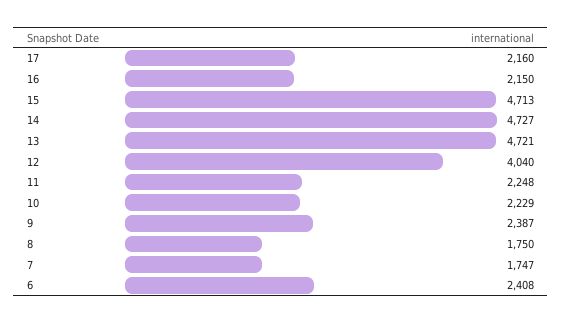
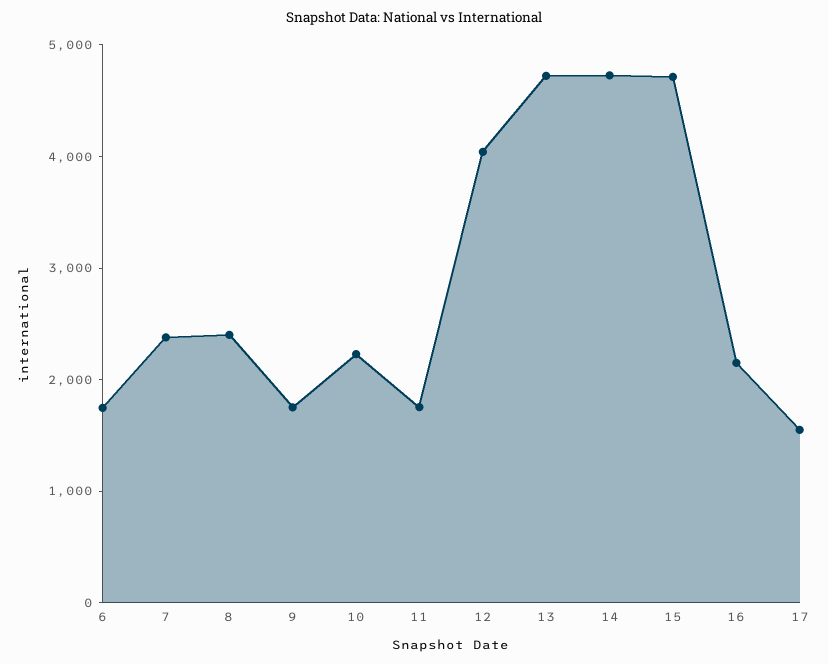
  {
-   "17": 2160,
+   "17": 1600,
    "16": 2150,
    "15": 4713,
    "14": 4727,
    "13": 4721,
    "12": 4040,
-   "11": 2248,
+   "11": 1800,
    "10": 2229,
-   "9": 2387,
+   "9": 1800,
-   "8": 1750,
+   "8": 2400,
-   "7": 1747,
+   "7": 2400,
-   "6": 2408
+   "6": 1800
  }

